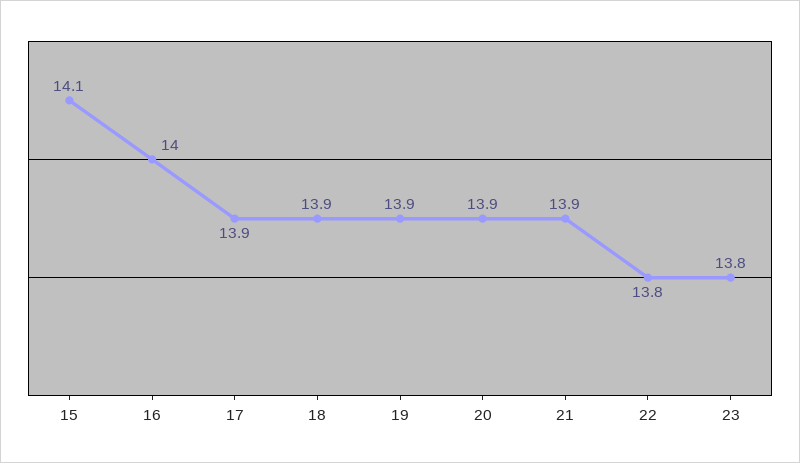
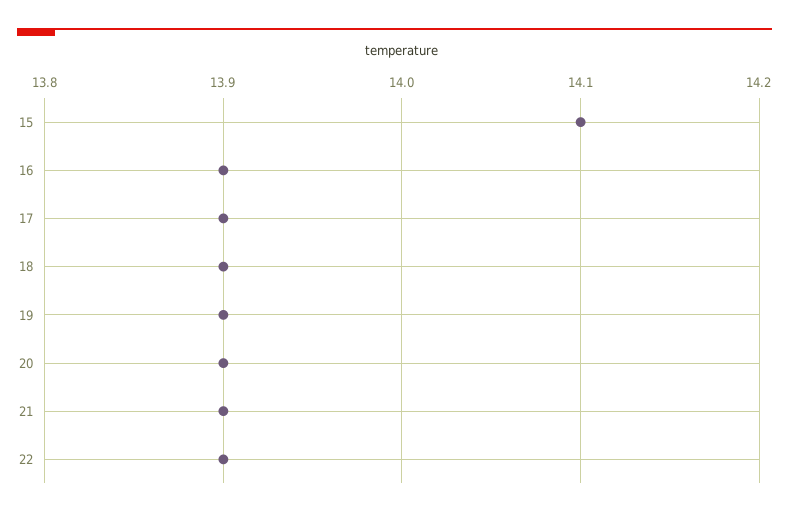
  {
    "15": 14.1,
-   "16": 14,
+   "16": 13.9,
    "17": 13.9,
    "18": 13.9,
    "19": 13.9,
    "20": 13.9,
    "21": 13.9,
-   "22": 13.8,
+   "22": 13.9
-   "23": 13.8
  }

